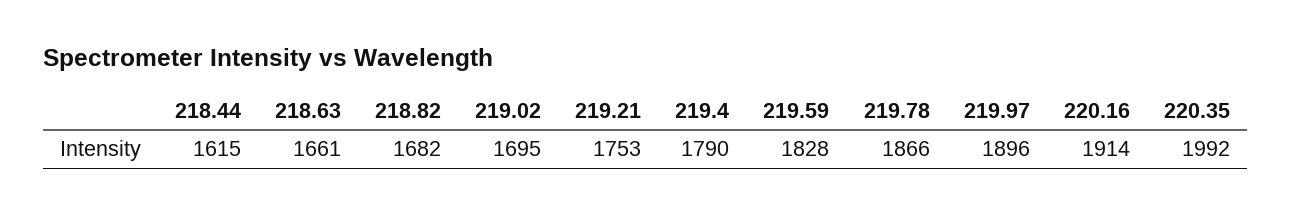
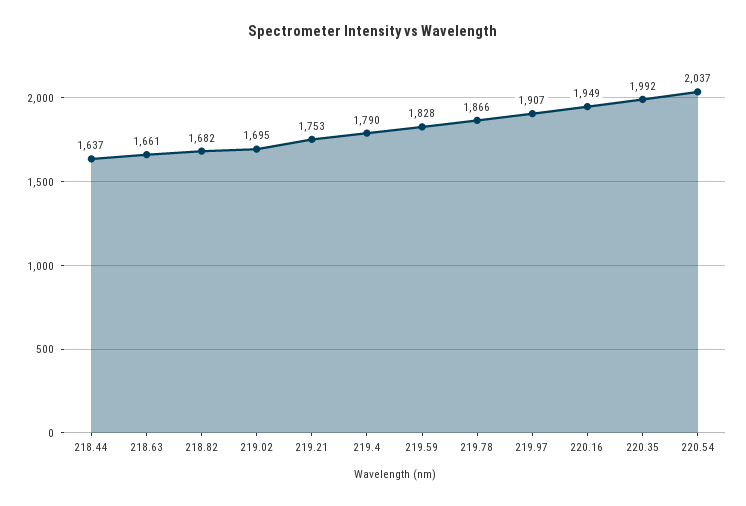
  {
-   "218.44": 1615,
+   "218.44": 1637,
    "218.63": 1661,
    "218.82": 1682,
    "219.02": 1695,
    "219.21": 1753,
    "219.4": 1790,
    "219.59": 1828,
    "219.78": 1866,
-   "219.97": 1896,
+   "219.97": 1907,
-   "220.16": 1914,
+   "220.16": 1949,
-   "220.35": 1992
+   "220.35": 1992,
+   "220.54": 2037
  }

